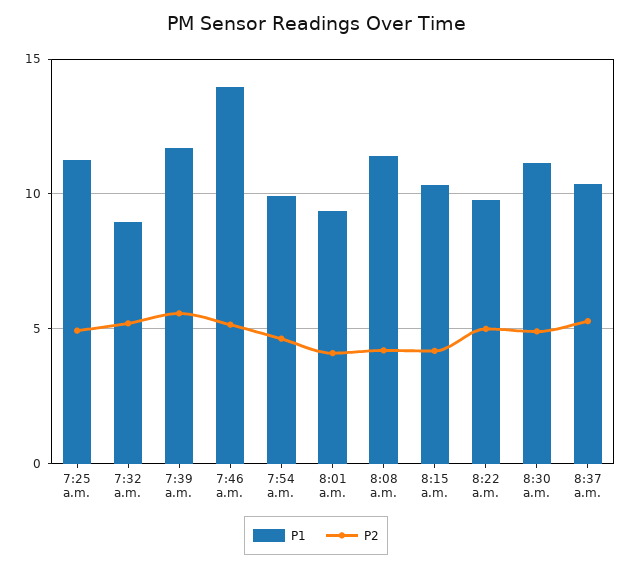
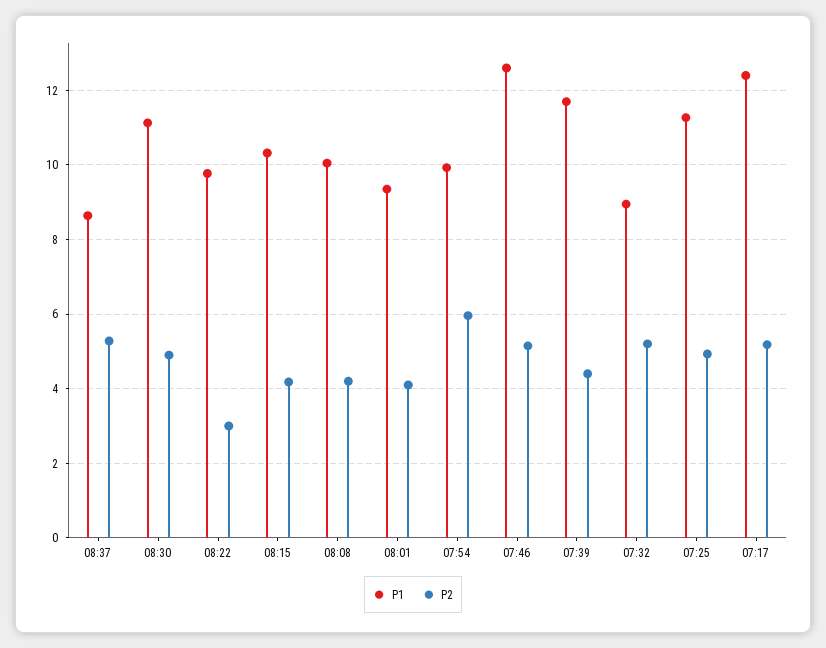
  {
    "P1": {
      "7:25 a.m.": 11.2,
      "7:32 a.m.": 9,
      "7:39 a.m.": 11.8,
-     "7:46 a.m.": 14,
+     "7:46 a.m.": 12.6,
      "7:54 a.m.": 10,
      "8:01 a.m.": 9.4,
-     "8:08 a.m.": 11.5,
+     "8:08 a.m.": 10,
      "8:15 a.m.": 10.4,
      "8:22 a.m.": 9.8,
      "8:30 a.m.": 11.2,
-     "8:37 a.m.": 10.5
+     "8:37 a.m.": 8.6,
+     "07:17": 12.4
    },
    "P2": {
      "7:25 a.m.": 5,
      "7:32 a.m.": 5.2,
-     "7:39 a.m.": 5.5,
+     "7:39 a.m.": 4.4,
      "7:46 a.m.": 5.2,
-     "7:54 a.m.": 4.5,
+     "7:54 a.m.": 6,
      "8:01 a.m.": 4.2,
      "8:08 a.m.": 4.2,
      "8:15 a.m.": 4.2,
-     "8:22 a.m.": 5,
+     "8:22 a.m.": 3,
      "8:30 a.m.": 5,
-     "8:37 a.m.": 5.2
+     "8:37 a.m.": 5.2,
+     "07:17": 5.2
    }
  }

